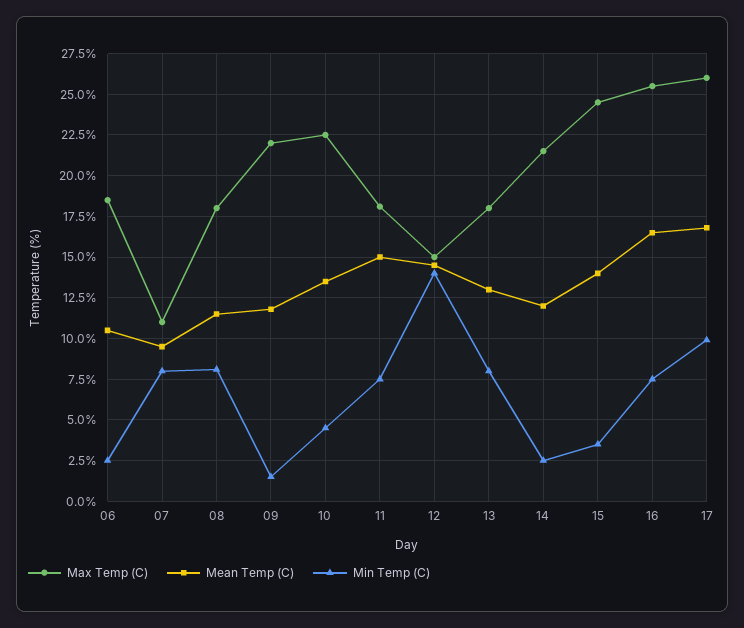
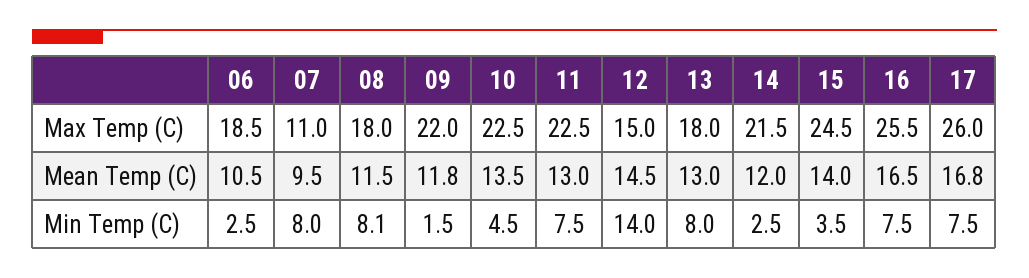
  {
    "Max Temp (C)": {
      "06": 18.5,
      "07": 11,
      "08": 18,
      "09": 22,
      "10": 22.5,
-     "11": 18,
+     "11": 22.5,
      "12": 15,
      "13": 18,
      "14": 21.5,
      "15": 24.5,
      "16": 25.5,
      "17": 26
    },
    "Mean Temp (C)": {
      "06": 10.5,
      "07": 9.5,
      "08": 11.5,
      "09": 11.8,
      "10": 13.5,
-     "11": 15,
+     "11": 13,
      "12": 14.5,
      "13": 13,
      "14": 12,
      "15": 14,
      "16": 16.5,
      "17": 16.8
    },
    "Min Temp (C)": {
      "06": 2.5,
      "07": 8,
      "08": 8.1,
      "09": 1.5,
      "10": 4.5,
      "11": 7.5,
      "12": 14,
      "13": 8,
      "14": 2.5,
      "15": 3.5,
      "16": 7.5,
-     "17": 10
+     "17": 7.5
    }
  }

